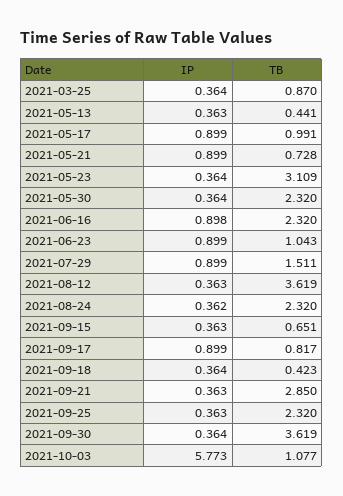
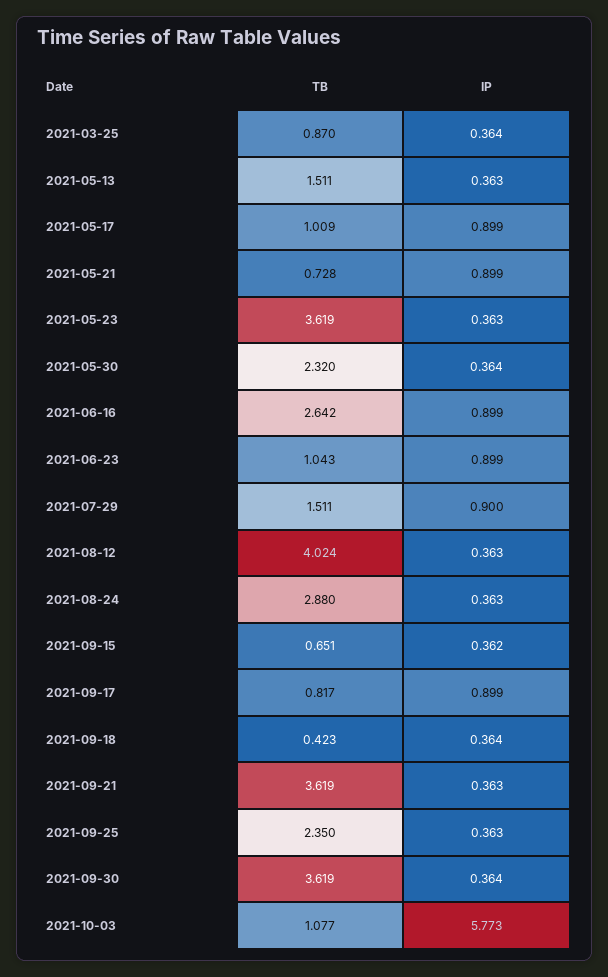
  {
    "IP": {
      "2021-03-25": 0.364,
      "2021-05-13": 0.363,
      "2021-05-17": 0.899,
      "2021-05-21": 0.899,
-     "2021-05-23": 0.364,
+     "2021-05-23": 0.363,
      "2021-05-30": 0.364,
-     "2021-06-16": 0.898,
+     "2021-06-16": 0.899,
      "2021-06-23": 0.899,
-     "2021-07-29": 0.899,
+     "2021-07-29": 0.9,
      "2021-08-12": 0.363,
-     "2021-08-24": 0.362,
+     "2021-08-24": 0.363,
-     "2021-09-15": 0.363,
+     "2021-09-15": 0.362,
      "2021-09-17": 0.899,
      "2021-09-18": 0.364,
      "2021-09-21": 0.363,
      "2021-09-25": 0.363,
      "2021-09-30": 0.364,
      "2021-10-03": 5.773
    },
    "TB": {
      "2021-03-25": 0.87,
-     "2021-05-13": 0.441,
+     "2021-05-13": 1.511,
-     "2021-05-17": 0.991,
+     "2021-05-17": 1.009,
      "2021-05-21": 0.728,
-     "2021-05-23": 3.109,
+     "2021-05-23": 3.619,
      "2021-05-30": 2.32,
-     "2021-06-16": 2.32,
+     "2021-06-16": 2.642,
      "2021-06-23": 1.043,
      "2021-07-29": 1.511,
-     "2021-08-12": 3.619,
+     "2021-08-12": 4.024,
-     "2021-08-24": 2.32,
+     "2021-08-24": 2.88,
      "2021-09-15": 0.651,
      "2021-09-17": 0.817,
      "2021-09-18": 0.423,
-     "2021-09-21": 2.85,
+     "2021-09-21": 3.619,
-     "2021-09-25": 2.32,
+     "2021-09-25": 2.35,
      "2021-09-30": 3.619,
      "2021-10-03": 1.077
    }
  }

